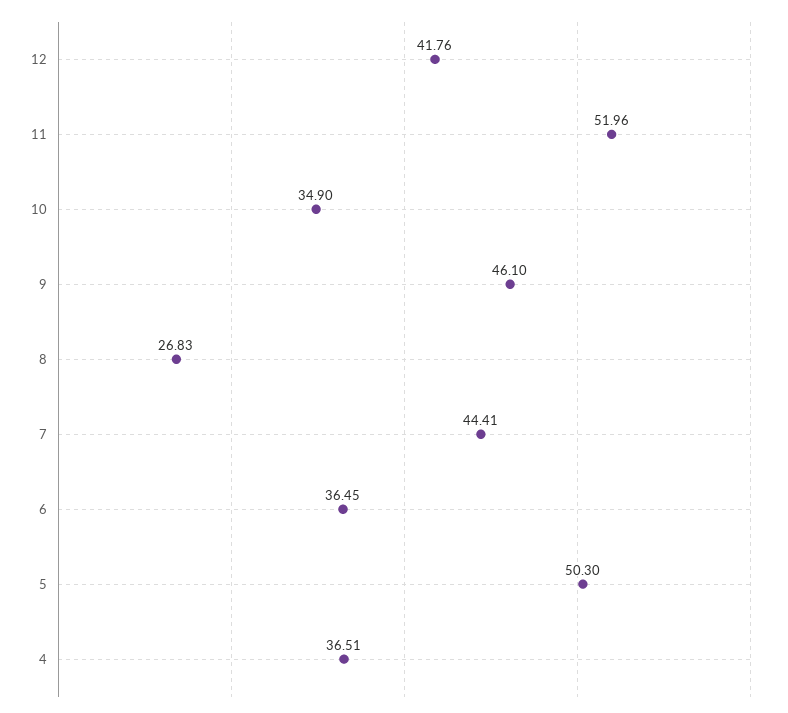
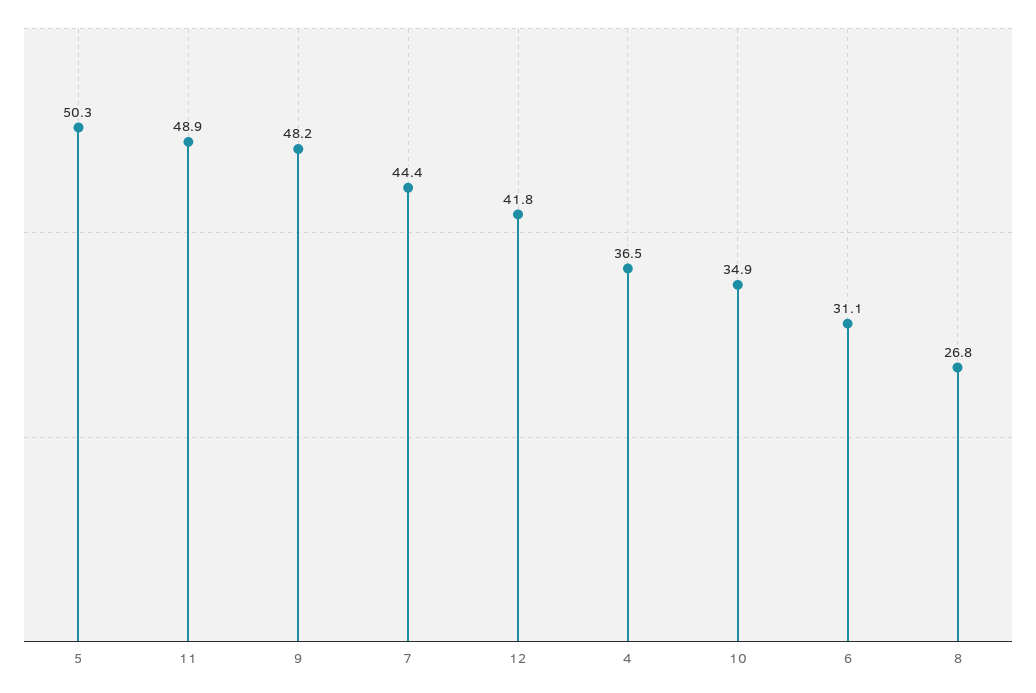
  {
    "12": 41.76,
-   "11": 51.96,
+   "11": 48.9,
    "10": 34.9,
-   "9": 46.1,
+   "9": 48.2,
    "8": 26.83,
    "7": 44.41,
-   "6": 36.45,
+   "6": 31.1,
    "5": 50.3,
    "4": 36.51
  }

